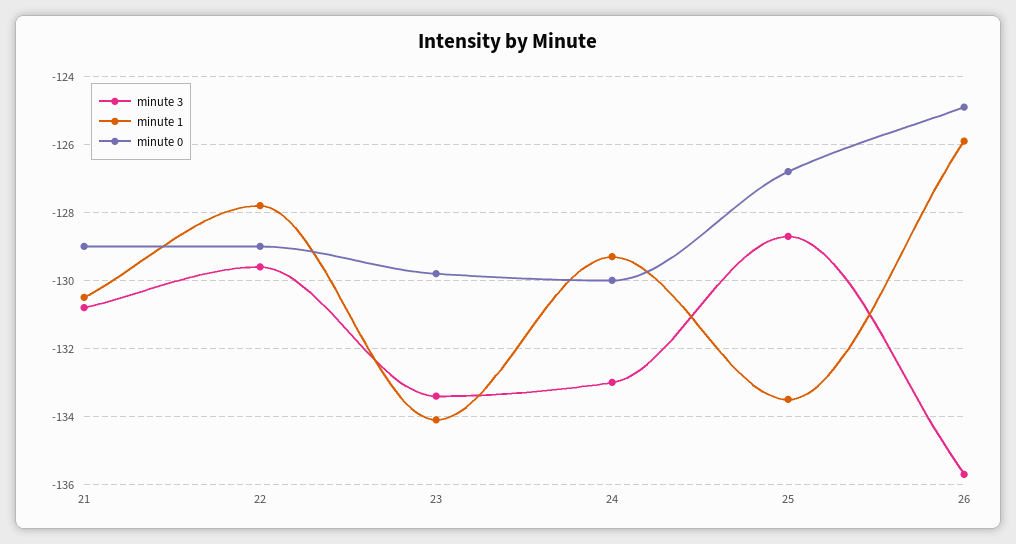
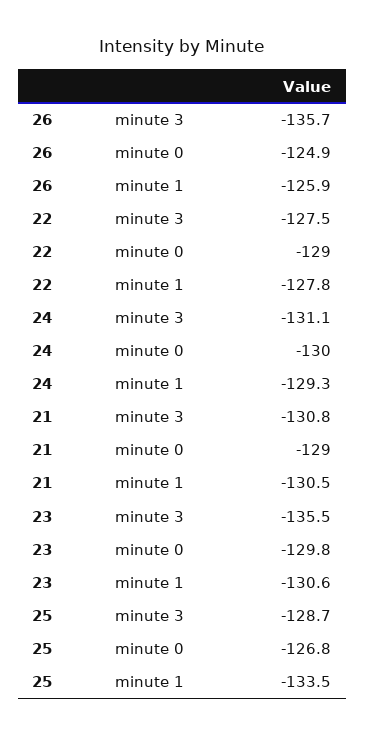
  {
    "minute 3": {
      "21": -130.8,
-     "22": -129.5,
+     "22": -127.5,
-     "23": -133.5,
+     "23": -135.5,
-     "24": -133,
+     "24": -131.1,
      "25": -128.7,
      "26": -135.7
    },
    "minute 1": {
      "21": -130.5,
      "22": -127.8,
-     "23": -134,
+     "23": -130.6,
      "24": -129.3,
      "25": -133.5,
      "26": -125.9
    },
    "minute 0": {
      "21": -129,
      "22": -129,
      "23": -129.8,
      "24": -130,
      "25": -126.8,
      "26": -124.9
    }
  }

